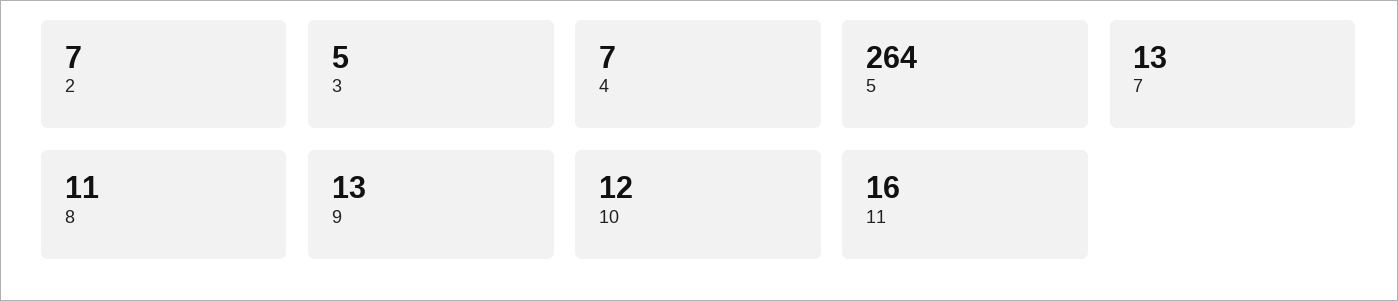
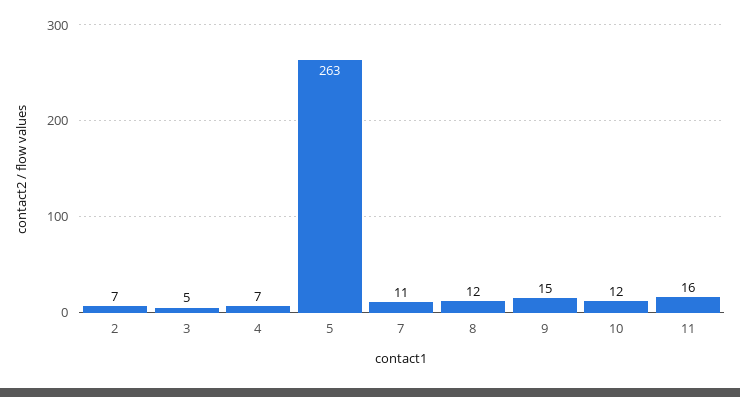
  {
    "2": 7,
    "3": 5,
    "4": 7,
-   "5": 264,
+   "5": 263,
-   "7": 13,
+   "7": 11,
-   "8": 11,
+   "8": 12,
-   "9": 13,
+   "9": 15,
    "10": 12,
    "11": 16
  }

